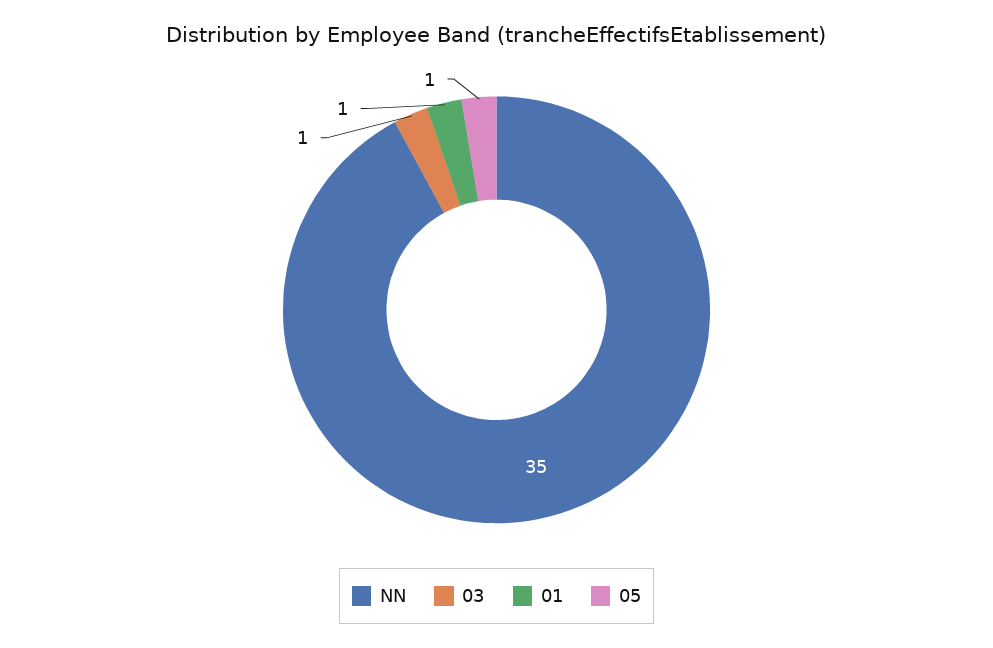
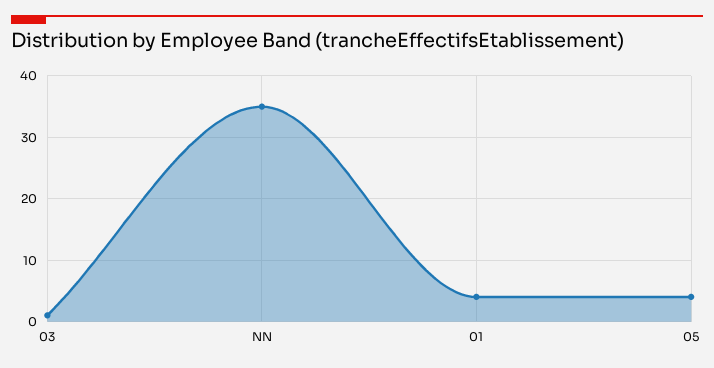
  {
    "NN": 35,
    "03": 1,
-   "01": 1,
+   "01": 4,
-   "05": 1
+   "05": 4
  }

